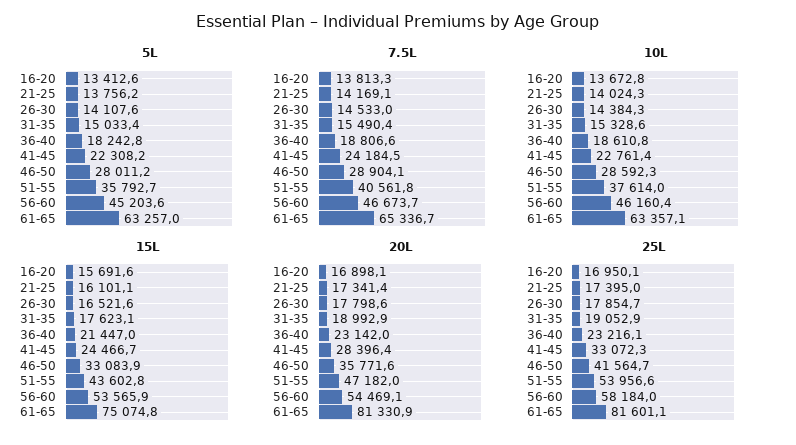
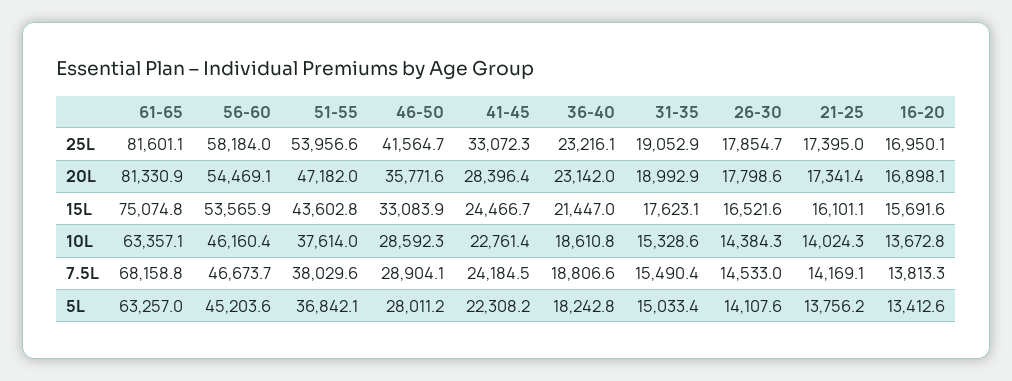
  {
    "5L": {
      "16-20": 13412.6,
      "21-25": 13756.2,
      "26-30": 14107.6,
      "31-35": 15033.4,
      "36-40": 18242.8,
      "41-45": 22308.2,
      "46-50": 28011.2,
-     "51-55": 35792.7,
+     "51-55": 36842.1,
      "56-60": 45203.6,
      "61-65": 63257
    },
    "7.5L": {
      "16-20": 13813.3,
      "21-25": 14169.1,
      "26-30": 14533,
      "31-35": 15490.4,
      "36-40": 18806.6,
      "41-45": 24184.5,
      "46-50": 28904.1,
-     "51-55": 40561.8,
+     "51-55": 38029.6,
      "56-60": 46673.7,
-     "61-65": 65336.7
+     "61-65": 68158.8
    },
    "10L": {
      "16-20": 13672.8,
      "21-25": 14024.3,
      "26-30": 14384.3,
      "31-35": 15328.6,
      "36-40": 18610.8,
      "41-45": 22761.4,
      "46-50": 28592.3,
      "51-55": 37614,
      "56-60": 46160.4,
      "61-65": 63357.1
    },
    "15L": {
      "16-20": 15691.6,
      "21-25": 16101.1,
      "26-30": 16521.6,
      "31-35": 17623.1,
      "36-40": 21447,
      "41-45": 24466.7,
      "46-50": 33083.9,
      "51-55": 43602.8,
      "56-60": 53565.9,
      "61-65": 75074.8
    },
    "20L": {
      "16-20": 16898.1,
      "21-25": 17341.4,
      "26-30": 17798.6,
      "31-35": 18992.9,
      "36-40": 23142,
      "41-45": 28396.4,
      "46-50": 35771.6,
      "51-55": 47182,
      "56-60": 54469.1,
      "61-65": 81330.9
    },
    "25L": {
      "16-20": 16950.1,
      "21-25": 17395,
      "26-30": 17854.7,
      "31-35": 19052.9,
      "36-40": 23216.1,
      "41-45": 33072.3,
      "46-50": 41564.7,
      "51-55": 53956.6,
      "56-60": 58184,
      "61-65": 81601.1
    }
  }

